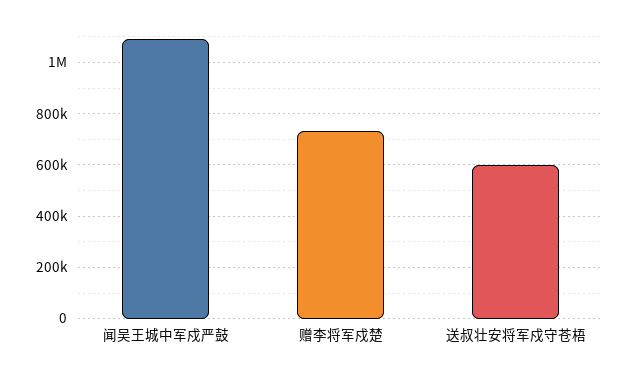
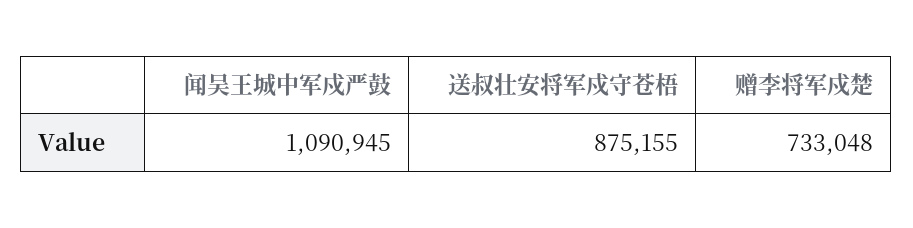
  {
    "闻吴王城中军戍严鼓": 1090945,
    "赠李将军戍楚": 733048,
-   "送叔壮安将军戍守苍梧": 600000
+   "送叔壮安将军戍守苍梧": 875155
  }

